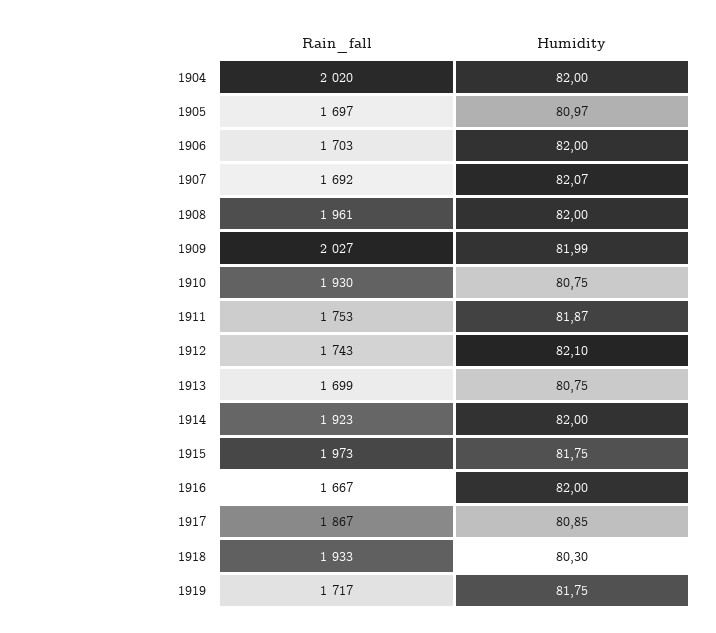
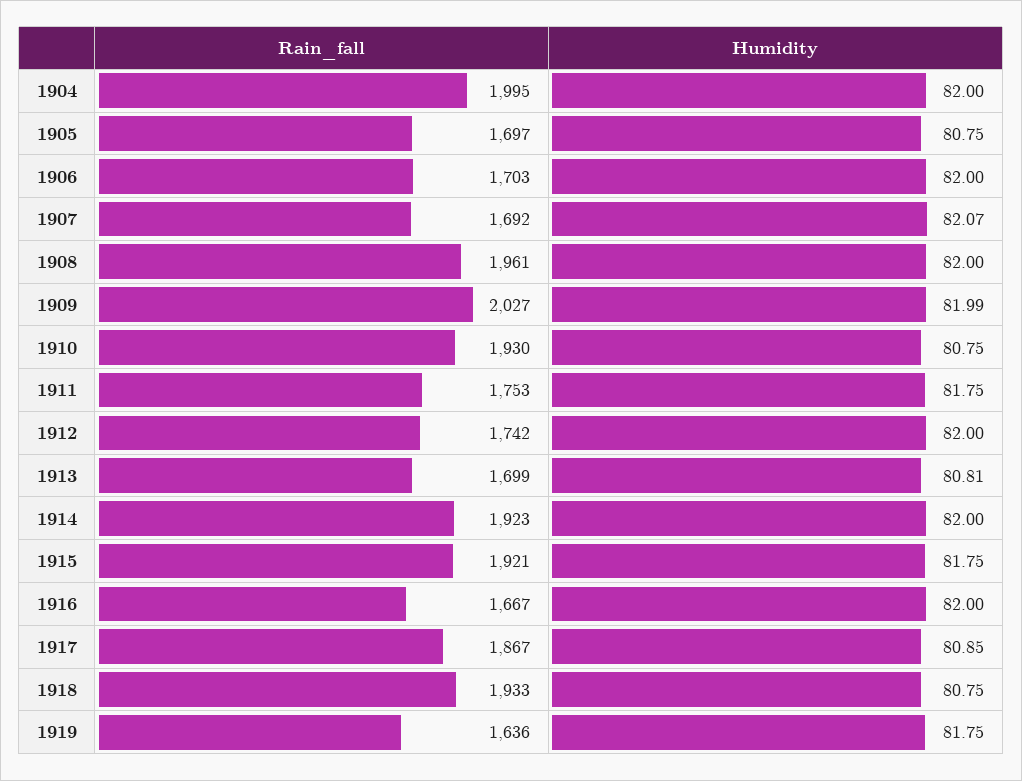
  {
    "Rain_fall": {
-     "1904": 2020,
+     "1904": 1995,
      "1905": 1697,
      "1906": 1703,
      "1907": 1692,
      "1908": 1961,
      "1909": 2027,
      "1910": 1930,
      "1911": 1753,
-     "1912": 1743,
+     "1912": 1742,
      "1913": 1699,
      "1914": 1923,
-     "1915": 1973,
+     "1915": 1921,
      "1916": 1667,
      "1917": 1867,
      "1918": 1933,
-     "1919": 1717
+     "1919": 1636
    },
    "Humidity": {
      "1904": 82,
-     "1905": 80.97,
+     "1905": 80.75,
      "1906": 82,
      "1907": 82.07,
      "1908": 82,
      "1909": 81.99,
      "1910": 80.75,
-     "1911": 81.87,
+     "1911": 81.75,
-     "1912": 82.1,
+     "1912": 82,
-     "1913": 80.75,
+     "1913": 80.81,
      "1914": 82,
      "1915": 81.75,
      "1916": 82,
      "1917": 80.85,
-     "1918": 80.3,
+     "1918": 80.75,
      "1919": 81.75
    }
  }

